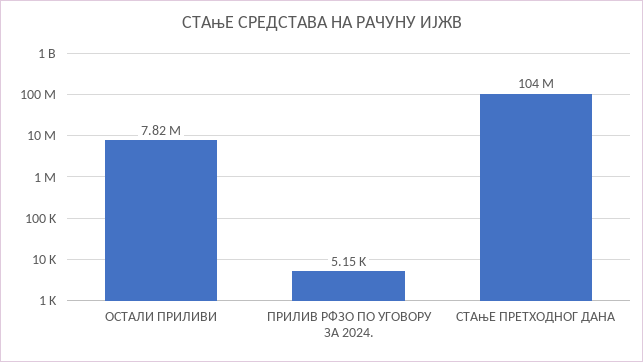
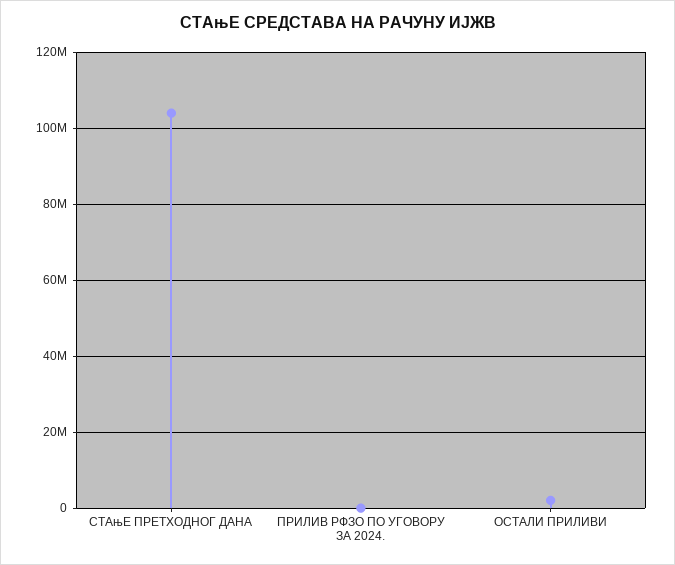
  {
-   "ОСТАЛИ ПРИЛИВИ": 7820000,
+   "ОСТАЛИ ПРИЛИВИ": 2000000,
    "ПРИЛИВ РФЗО ПО УГОВОРУ ЗА 2024.": 5150,
    "СТАњЕ ПРЕТХОДНОГ ДАНА": 104000000
  }

